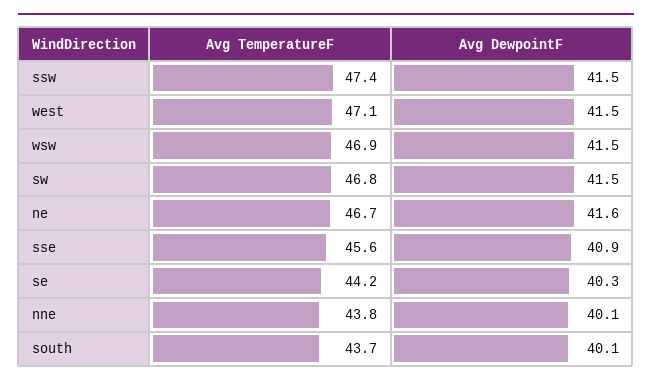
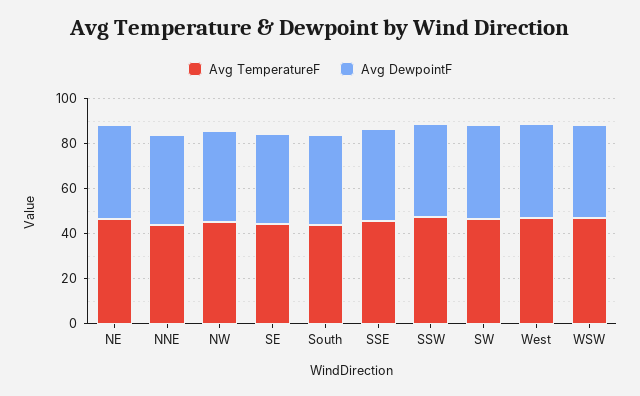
  {
    "Avg TemperatureF": {
      "ssw": 47.4,
      "west": 47.1,
      "wsw": 46.9,
      "sw": 46.8,
      "ne": 46.7,
      "sse": 45.6,
      "se": 44.2,
      "nne": 43.8,
-     "south": 43.7
+     "south": 43.7,
+     "NW": 45
    },
    "Avg DewpointF": {
      "ssw": 41.5,
      "west": 41.5,
      "wsw": 41.5,
      "sw": 41.5,
      "ne": 41.6,
      "sse": 40.9,
      "se": 40.3,
      "nne": 40.1,
-     "south": 40.1
+     "south": 40.1,
+     "NW": 40
    }
  }

